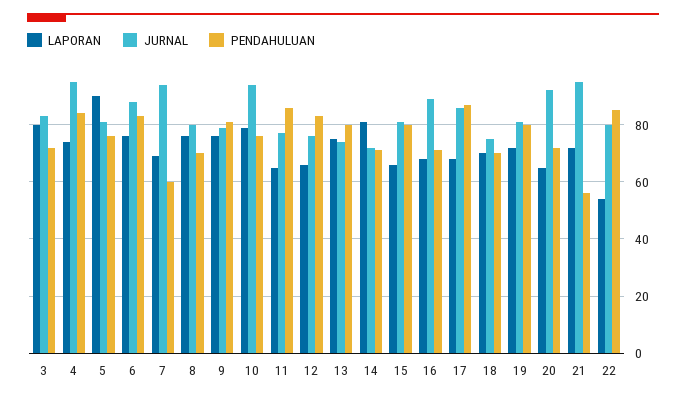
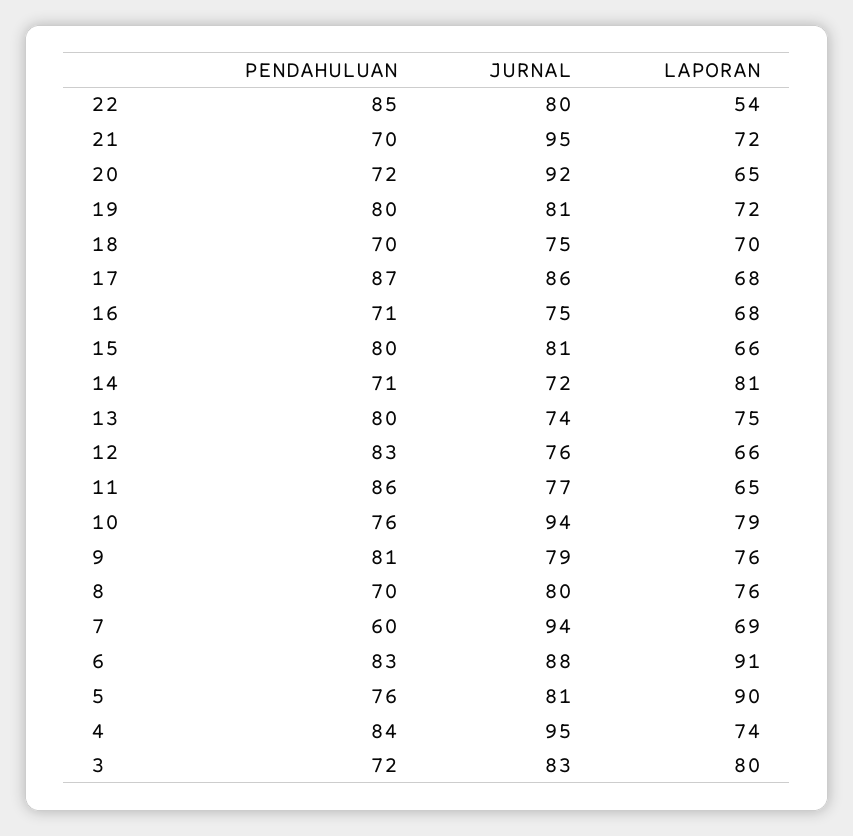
  {
    "LAPORAN": {
      "3": 80,
      "4": 74,
      "5": 90,
-     "6": 75,
+     "6": 91,
      "7": 69,
      "8": 76,
      "9": 76,
      "10": 79,
      "11": 65,
      "12": 66,
      "13": 75,
      "14": 81,
      "15": 66,
      "16": 68,
      "17": 68,
      "18": 70,
      "19": 72,
      "20": 65,
      "21": 72,
      "22": 54
    },
    "JURNAL": {
      "3": 83,
      "4": 95,
      "5": 81,
      "6": 88,
      "7": 94,
      "8": 80,
      "9": 79,
      "10": 94,
      "11": 77,
      "12": 76,
      "13": 74,
      "14": 72,
      "15": 81,
-     "16": 90,
+     "16": 75,
      "17": 86,
      "18": 75,
      "19": 81,
      "20": 92,
      "21": 95,
      "22": 80
    },
    "PENDAHULUAN": {
      "3": 72,
      "4": 84,
      "5": 76,
      "6": 83,
      "7": 60,
      "8": 70,
      "9": 81,
      "10": 76,
      "11": 86,
      "12": 83,
      "13": 80,
      "14": 71,
      "15": 80,
      "16": 71,
      "17": 87,
      "18": 70,
      "19": 80,
      "20": 72,
-     "21": 55,
+     "21": 70,
      "22": 85
    }
  }

